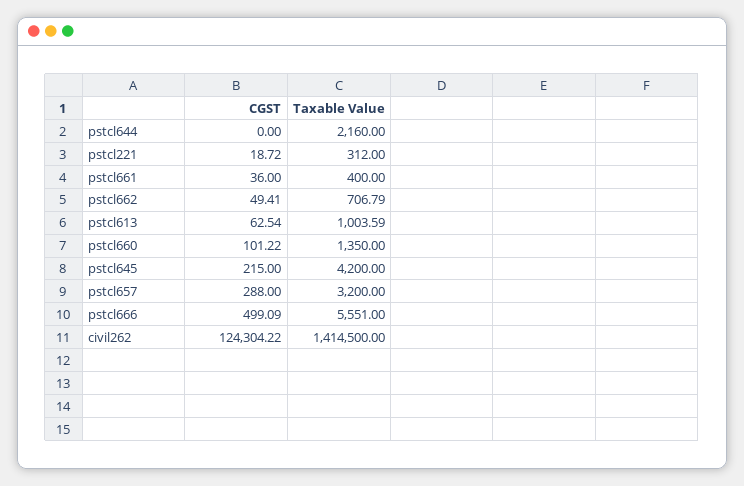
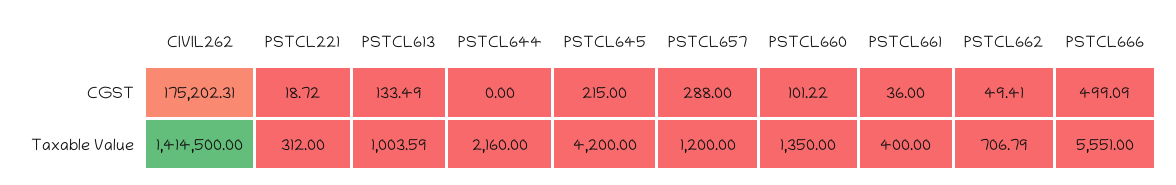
  {
    "CGST": {
      "pstcl644": 0,
      "pstcl221": 18.72,
      "pstcl661": 36,
      "pstcl662": 49.41,
-     "pstcl613": 62.54,
+     "pstcl613": 133.49,
      "pstcl660": 101.22,
      "pstcl645": 215,
      "pstcl657": 288,
      "pstcl666": 499.09,
-     "civil262": 124304.22
+     "civil262": 175202.31
    },
    "Taxable Value": {
      "pstcl644": 2160,
      "pstcl221": 312,
      "pstcl661": 400,
      "pstcl662": 706.79,
      "pstcl613": 1003.59,
      "pstcl660": 1350,
      "pstcl645": 4200,
-     "pstcl657": 3200,
+     "pstcl657": 1200,
      "pstcl666": 5551,
      "civil262": 1414500
    }
  }

